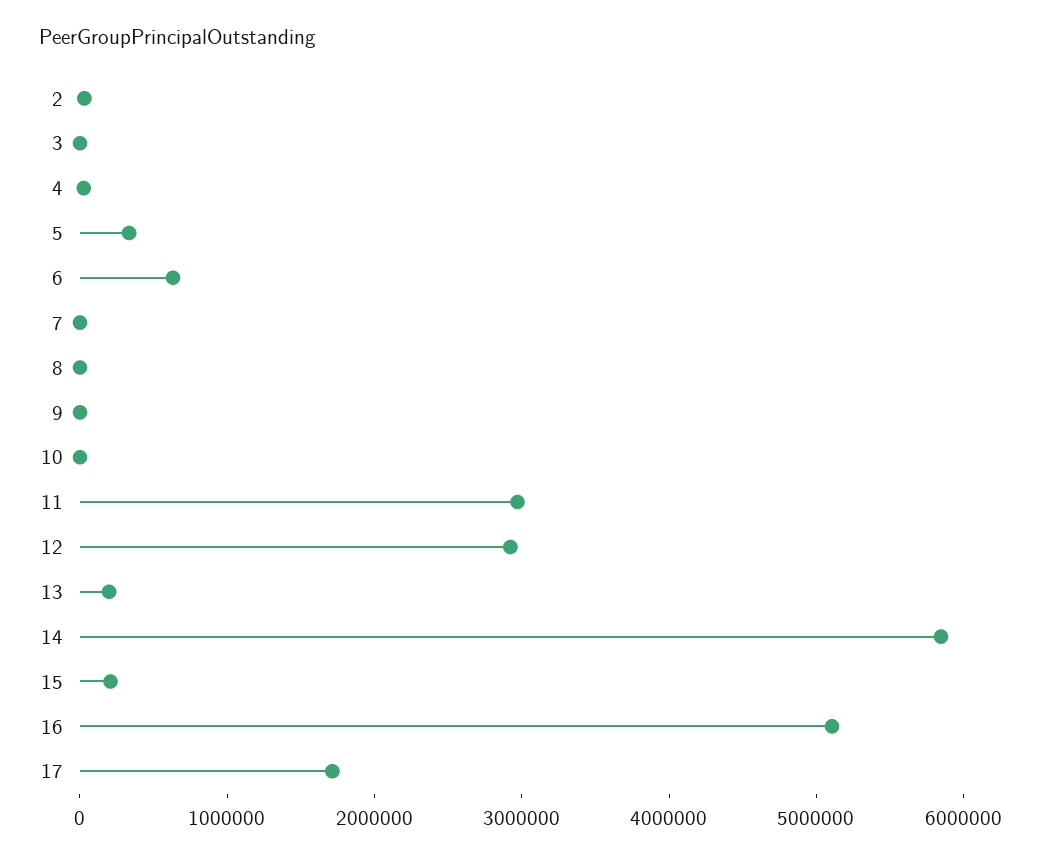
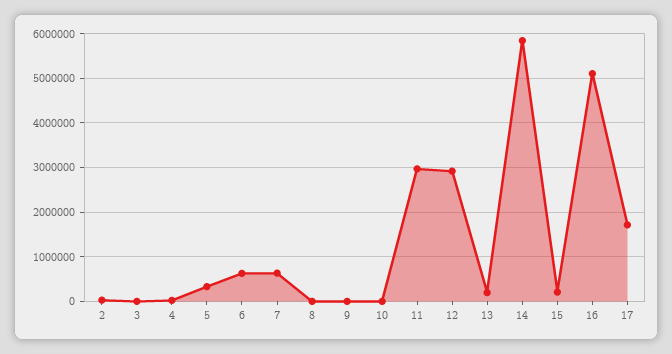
  {
    "2": 0,
    "3": 0,
    "4": 0,
    "5": 400000,
    "6": 600000,
-   "7": 0,
+   "7": 600000,
    "8": 0,
    "9": 0,
    "10": 0,
    "11": 3000000,
    "12": 3000000,
    "13": 200000,
    "14": 5800000,
    "15": 200000,
    "16": 5200000,
    "17": 1800000
  }

